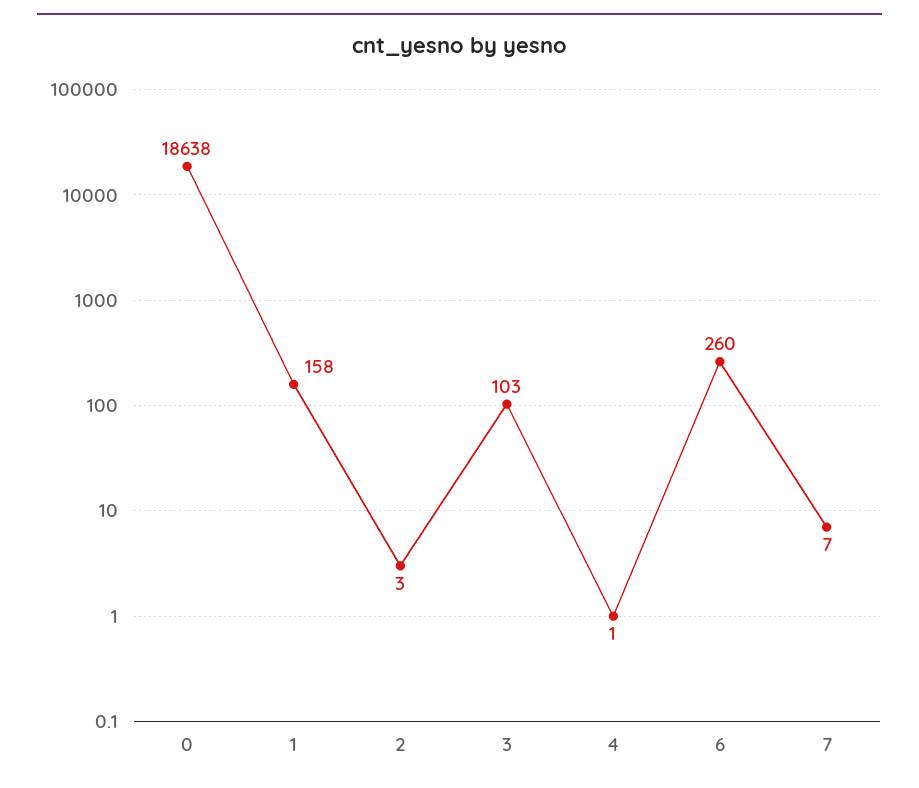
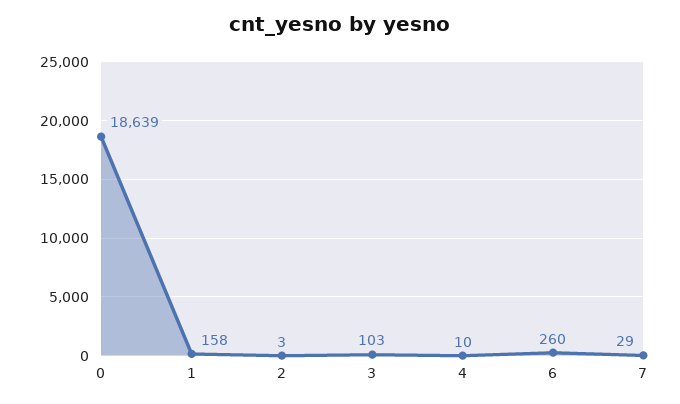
  {
-   "0": 18638,
+   "0": 18639,
    "1": 158,
    "2": 3,
    "3": 103,
-   "4": 1,
+   "4": 10,
    "6": 260,
-   "7": 7
+   "7": 29
  }

